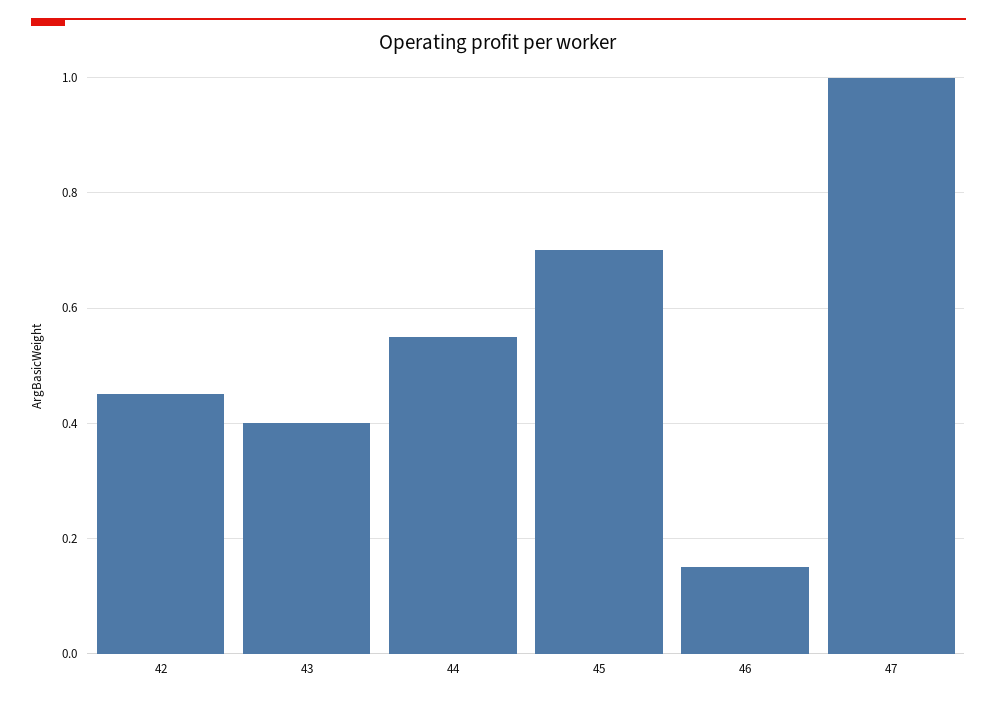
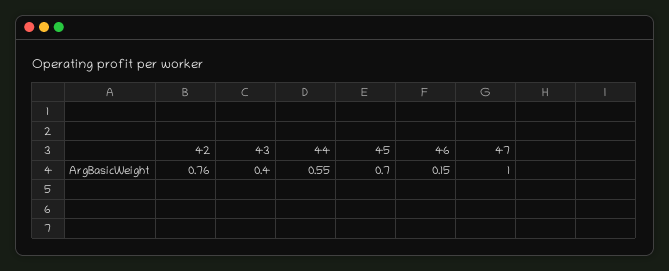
  {
-   "42": 0.45,
+   "42": 0.76,
    "43": 0.4,
    "44": 0.55,
    "45": 0.7,
    "46": 0.15,
    "47": 1
  }

